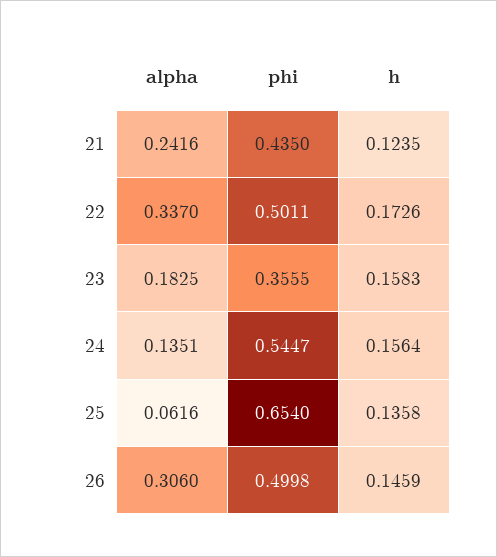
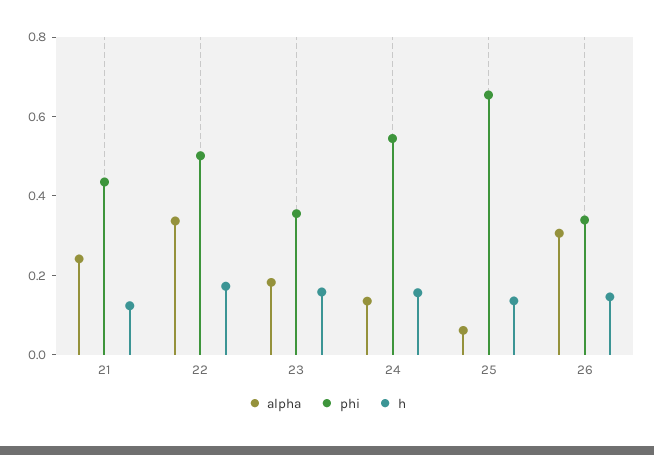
  {
    "alpha": {
      "21": 0.2416,
      "22": 0.337,
      "23": 0.1825,
      "24": 0.1351,
      "25": 0.0616,
      "26": 0.306
    },
    "phi": {
      "21": 0.435,
      "22": 0.5011,
      "23": 0.3555,
      "24": 0.5447,
      "25": 0.654,
-     "26": 0.4998
+     "26": 0.35
    },
    "h": {
      "21": 0.1235,
      "22": 0.1726,
      "23": 0.1583,
      "24": 0.1564,
      "25": 0.1358,
      "26": 0.1459
    }
  }

